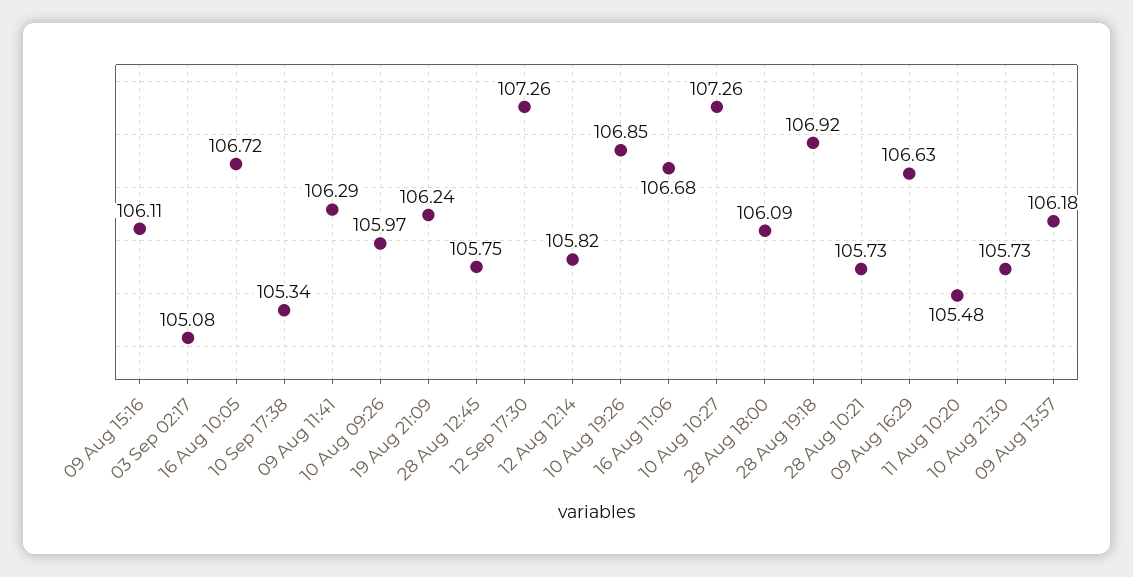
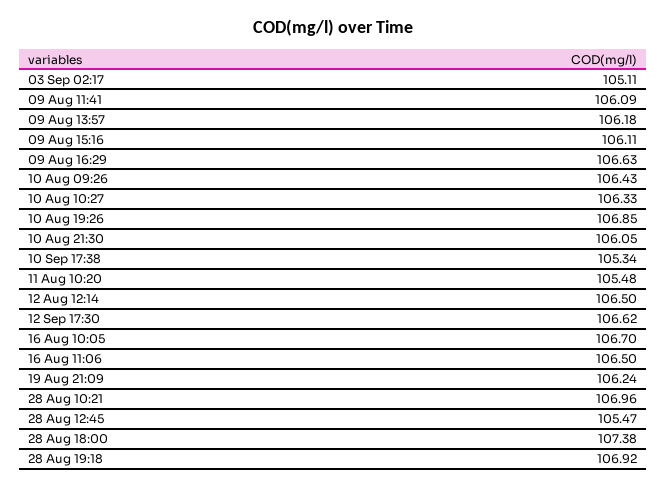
  {
    "09 Aug 15:16": 106.11,
-   "03 Sep 02:17": 105.08,
+   "03 Sep 02:17": 105.11,
-   "16 Aug 10:05": 106.72,
+   "16 Aug 10:05": 106.7,
    "10 Sep 17:38": 105.34,
-   "09 Aug 11:41": 106.29,
+   "09 Aug 11:41": 106.09,
-   "10 Aug 09:26": 105.97,
+   "10 Aug 09:26": 106.43,
    "19 Aug 21:09": 106.24,
-   "28 Aug 12:45": 105.75,
+   "28 Aug 12:45": 105.47,
-   "12 Sep 17:30": 107.26,
+   "12 Sep 17:30": 106.62,
-   "12 Aug 12:14": 105.82,
+   "12 Aug 12:14": 106.5,
    "10 Aug 19:26": 106.85,
-   "16 Aug 11:06": 106.68,
+   "16 Aug 11:06": 106.5,
-   "10 Aug 10:27": 107.26,
+   "10 Aug 10:27": 106.33,
-   "28 Aug 18:00": 106.09,
+   "28 Aug 18:00": 107.38,
    "28 Aug 19:18": 106.92,
-   "28 Aug 10:21": 105.73,
+   "28 Aug 10:21": 106.96,
    "09 Aug 16:29": 106.63,
    "11 Aug 10:20": 105.48,
-   "10 Aug 21:30": 105.73,
+   "10 Aug 21:30": 106.05,
    "09 Aug 13:57": 106.18
  }

